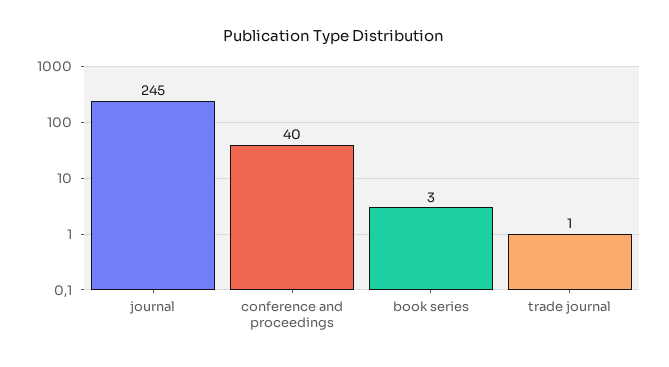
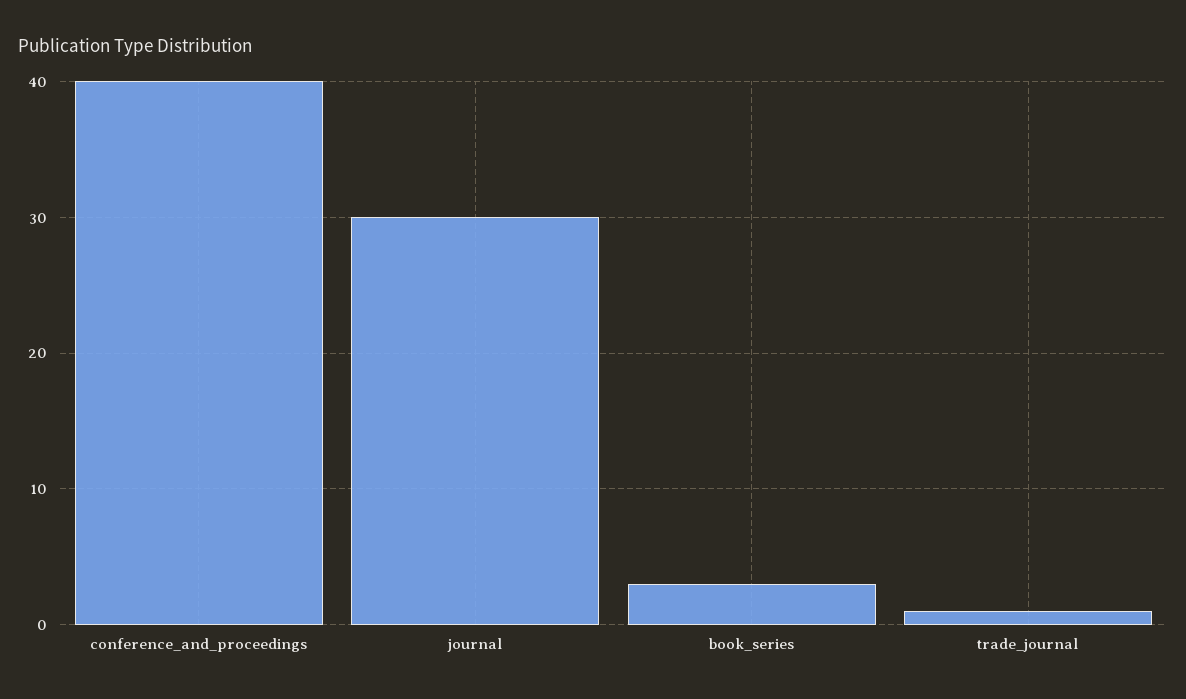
  {
-   "journal": 245,
+   "journal": 30,
    "conference and proceedings": 40,
    "book series": 3,
    "trade journal": 1
  }

